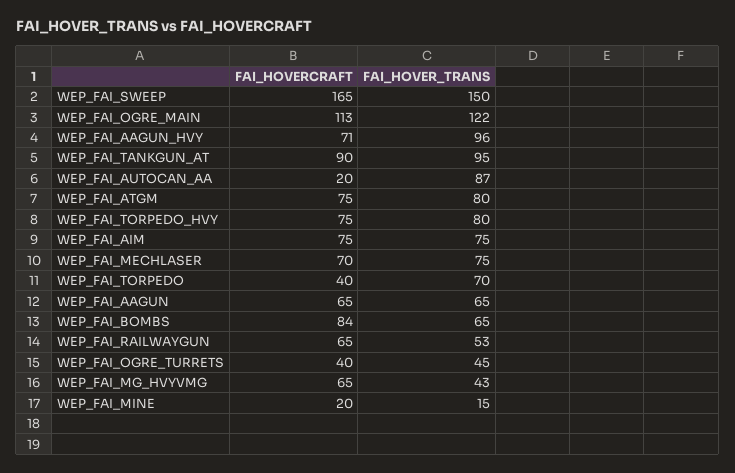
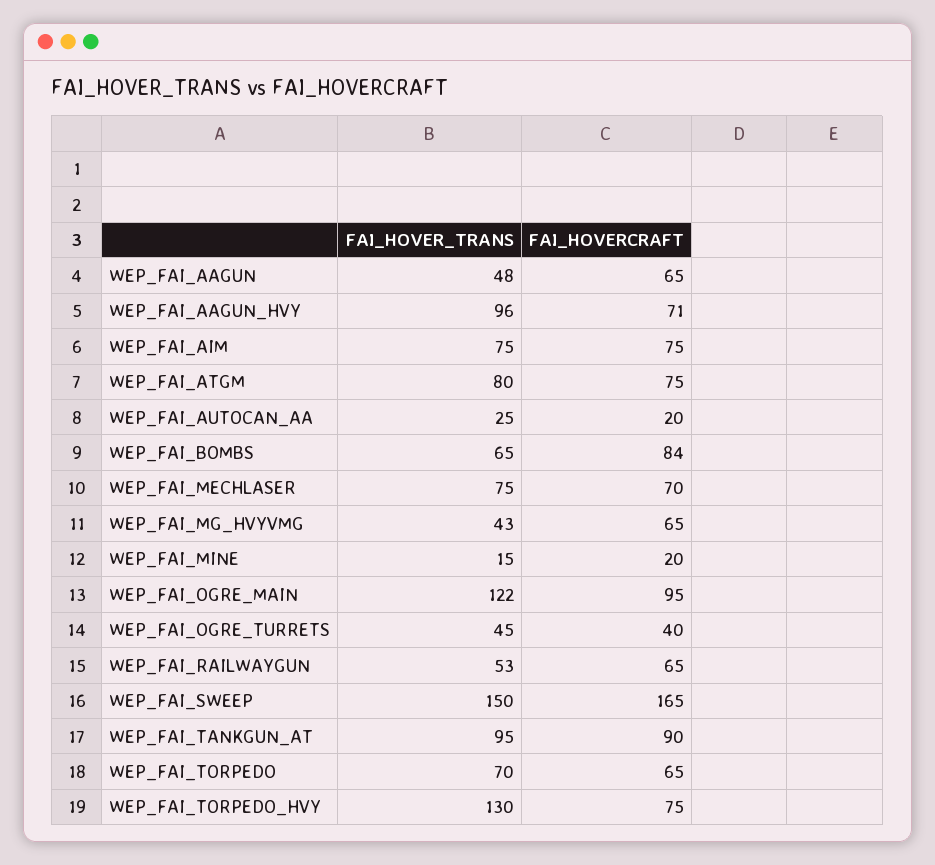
  {
    "FAI_HOVERCRAFT": {
      "WEP_FAI_SWEEP": 165,
-     "WEP_FAI_OGRE_MAIN": 113,
+     "WEP_FAI_OGRE_MAIN": 95,
      "WEP_FAI_AAGUN_HVY": 71,
      "WEP_FAI_TANKGUN_AT": 90,
      "WEP_FAI_AUTOCAN_AA": 20,
      "WEP_FAI_ATGM": 75,
      "WEP_FAI_TORPEDO_HVY": 75,
      "WEP_FAI_AIM": 75,
      "WEP_FAI_MECHLASER": 70,
-     "WEP_FAI_TORPEDO": 40,
+     "WEP_FAI_TORPEDO": 65,
      "WEP_FAI_AAGUN": 65,
      "WEP_FAI_BOMBS": 84,
      "WEP_FAI_RAILWAYGUN": 65,
      "WEP_FAI_OGRE_TURRETS": 40,
      "WEP_FAI_MG_HVYVMG": 65,
      "WEP_FAI_MINE": 20
    },
    "FAI_HOVER_TRANS": {
      "WEP_FAI_SWEEP": 150,
      "WEP_FAI_OGRE_MAIN": 122,
      "WEP_FAI_AAGUN_HVY": 96,
      "WEP_FAI_TANKGUN_AT": 95,
-     "WEP_FAI_AUTOCAN_AA": 87,
+     "WEP_FAI_AUTOCAN_AA": 25,
      "WEP_FAI_ATGM": 80,
-     "WEP_FAI_TORPEDO_HVY": 80,
+     "WEP_FAI_TORPEDO_HVY": 130,
      "WEP_FAI_AIM": 75,
      "WEP_FAI_MECHLASER": 75,
      "WEP_FAI_TORPEDO": 70,
-     "WEP_FAI_AAGUN": 65,
+     "WEP_FAI_AAGUN": 48,
      "WEP_FAI_BOMBS": 65,
      "WEP_FAI_RAILWAYGUN": 53,
      "WEP_FAI_OGRE_TURRETS": 45,
      "WEP_FAI_MG_HVYVMG": 43,
      "WEP_FAI_MINE": 15
    }
  }

